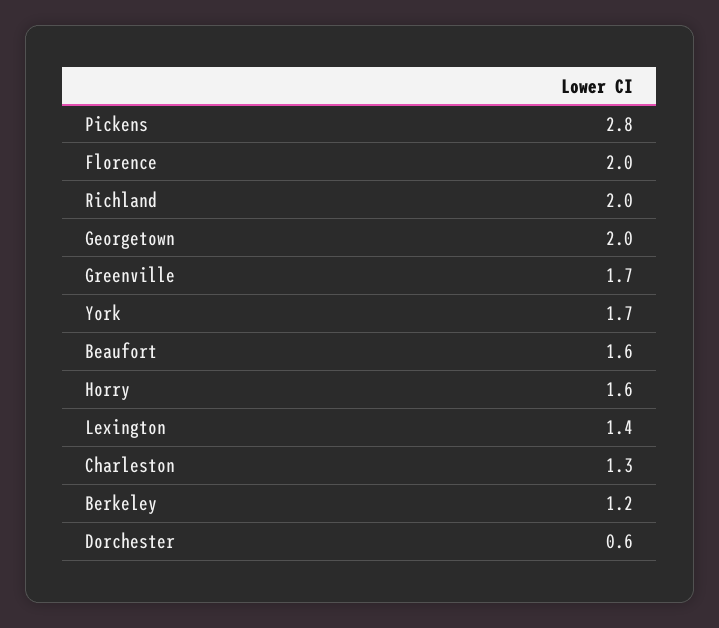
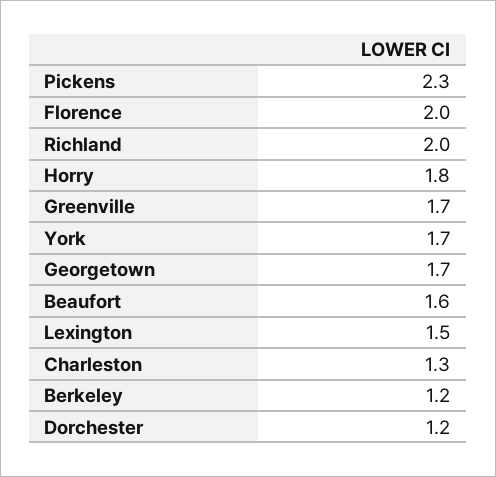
  {
-   "Pickens": 2.8,
+   "Pickens": 2.3,
    "Florence": 2,
    "Richland": 2,
-   "Georgetown": 2,
+   "Georgetown": 1.7,
    "Greenville": 1.7,
    "York": 1.7,
    "Beaufort": 1.6,
-   "Horry": 1.6,
+   "Horry": 1.8,
-   "Lexington": 1.4,
+   "Lexington": 1.5,
    "Charleston": 1.3,
    "Berkeley": 1.2,
-   "Dorchester": 0.6
+   "Dorchester": 1.2
  }

